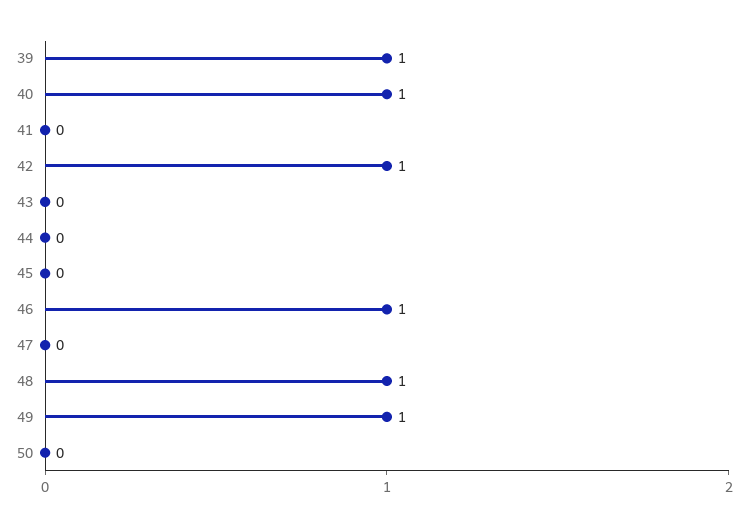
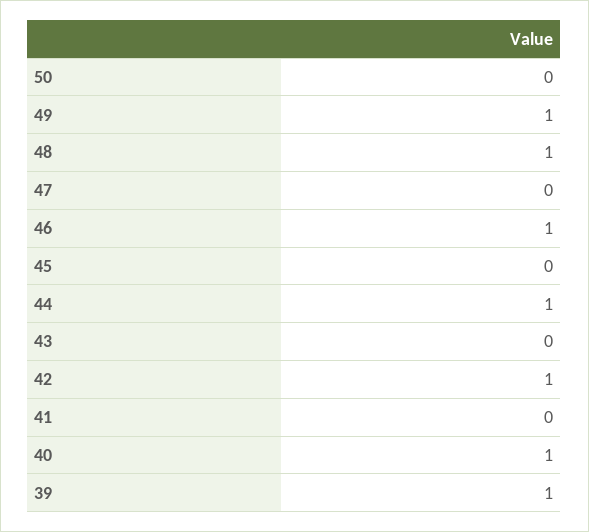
  {
    "39": 1,
    "40": 1,
    "41": 0,
    "42": 1,
    "43": 0,
-   "44": 0,
+   "44": 1,
    "45": 0,
    "46": 1,
    "47": 0,
    "48": 1,
    "49": 1,
    "50": 0
  }

